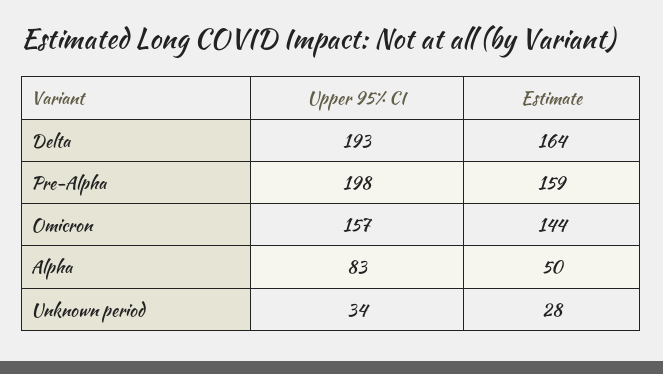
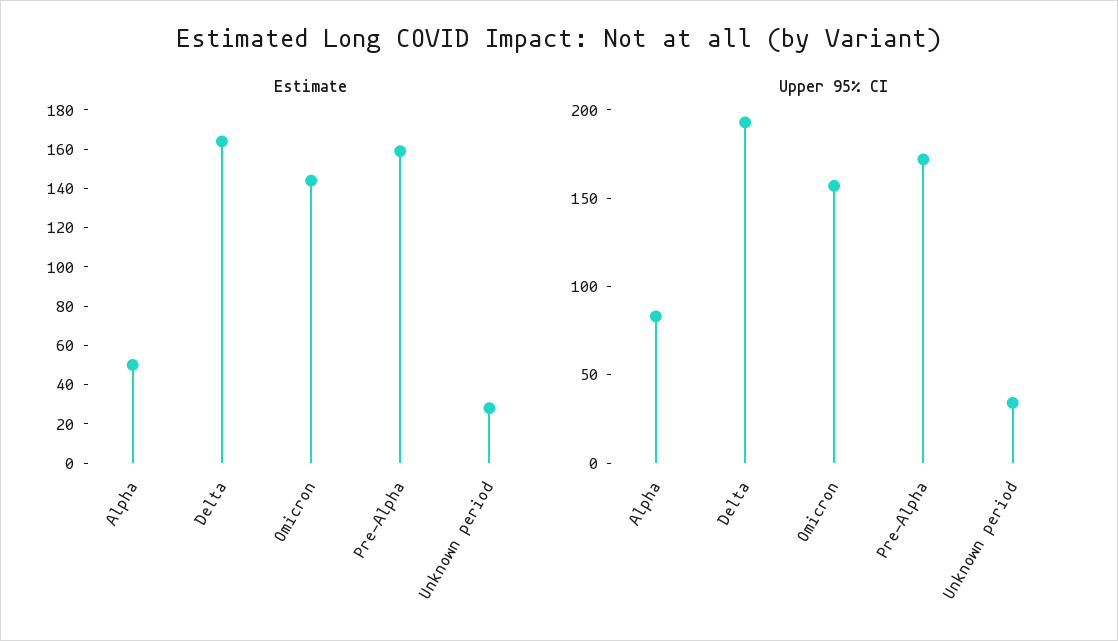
  {
    "Upper 95% CI": {
      "Delta": 193,
-     "Pre-Alpha": 198,
+     "Pre-Alpha": 170,
      "Omicron": 157,
      "Alpha": 83,
      "Unknown period": 34
    },
    "Estimate": {
      "Delta": 164,
      "Pre-Alpha": 159,
      "Omicron": 144,
      "Alpha": 50,
      "Unknown period": 28
    }
  }

